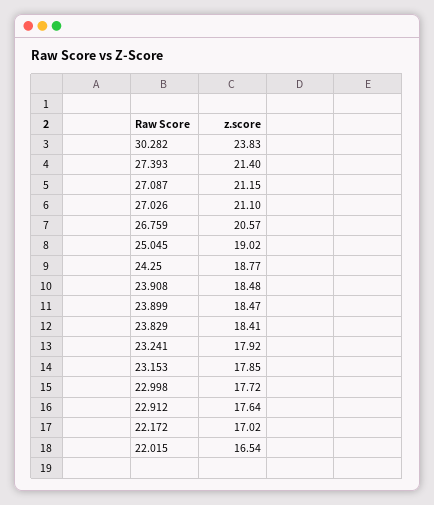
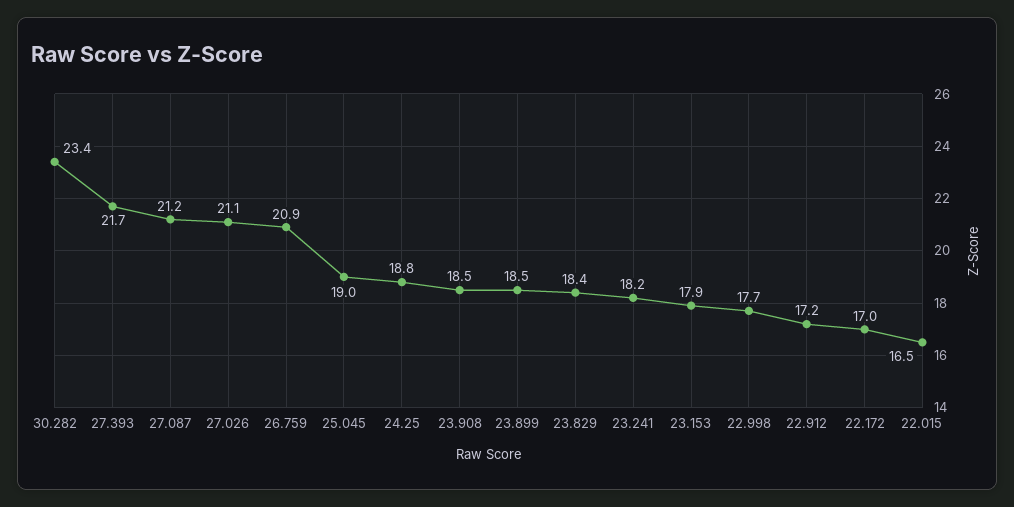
  {
-   "30.282": 23.83,
+   "30.282": 23.4,
-   "27.393": 21.4,
+   "27.393": 21.7,
    "27.087": 21.15,
    "27.026": 21.1,
-   "26.759": 20.57,
+   "26.759": 20.9,
    "25.045": 19.02,
    "24.25": 18.77,
    "23.908": 18.48,
    "23.899": 18.47,
    "23.829": 18.41,
-   "23.241": 17.92,
+   "23.241": 18.2,
    "23.153": 17.85,
    "22.998": 17.72,
-   "22.912": 17.64,
+   "22.912": 17.2,
    "22.172": 17.02,
    "22.015": 16.54
  }

